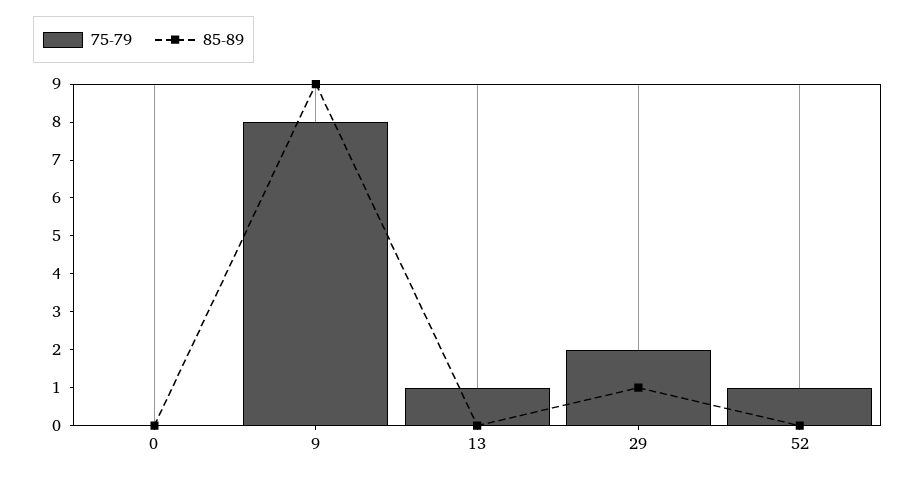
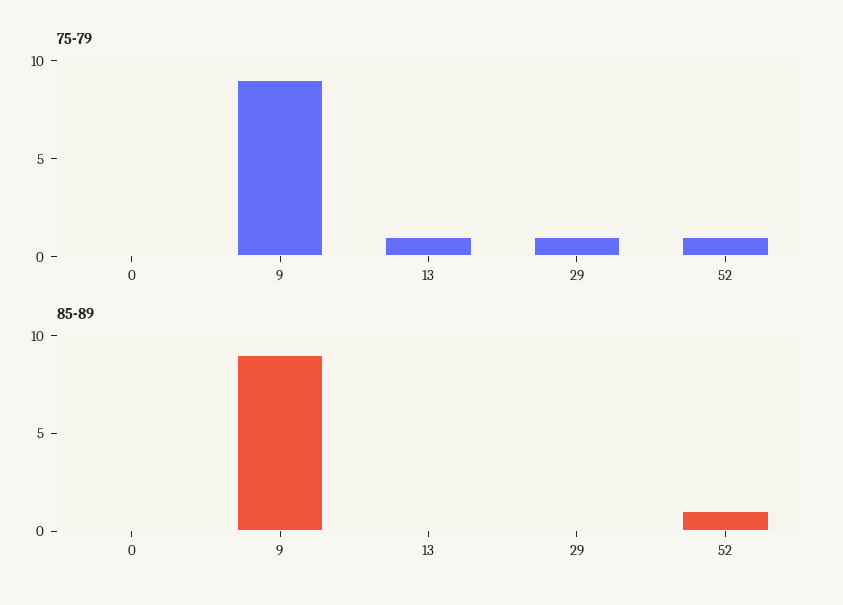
  {
    "75-79": {
      "0": 0,
-     "9": 8,
+     "9": 9,
      "13": 1,
-     "29": 2,
+     "29": 1,
      "52": 1
    },
    "85-89": {
      "0": 0,
      "9": 9,
      "13": 0,
-     "29": 1,
+     "29": 0,
-     "52": 0
+     "52": 1
    }
  }

